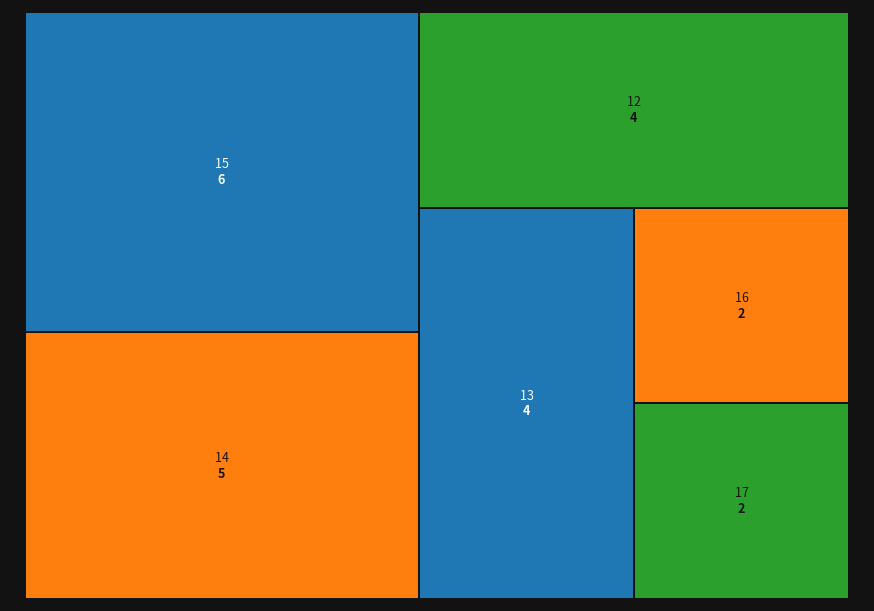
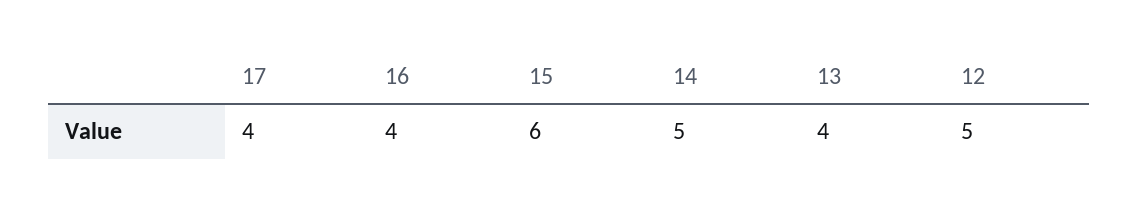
  {
    "15": 6,
    "14": 5,
-   "12": 4,
+   "12": 5,
    "13": 4,
-   "16": 2,
+   "16": 4,
-   "17": 2
+   "17": 4
  }

